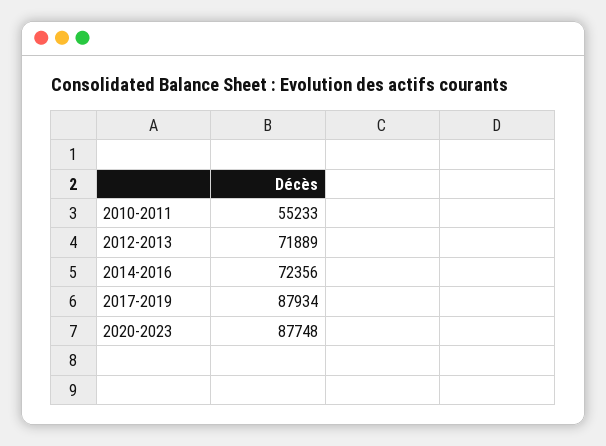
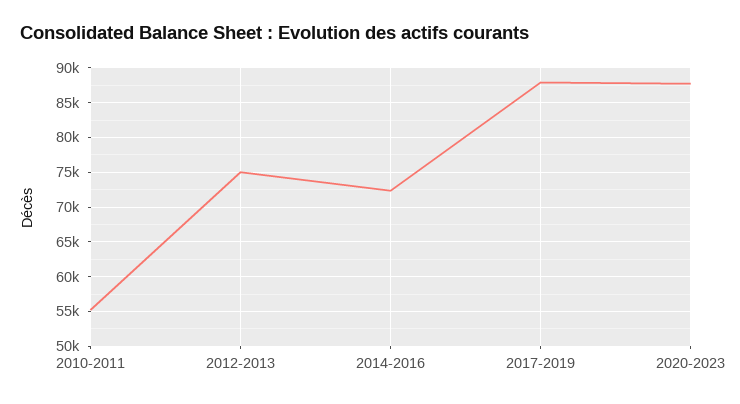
  {
    "2010-2011": 55233,
-   "2012-2013": 71889,
+   "2012-2013": 75000,
    "2014-2016": 72356,
    "2017-2019": 87934,
    "2020-2023": 87748
  }

